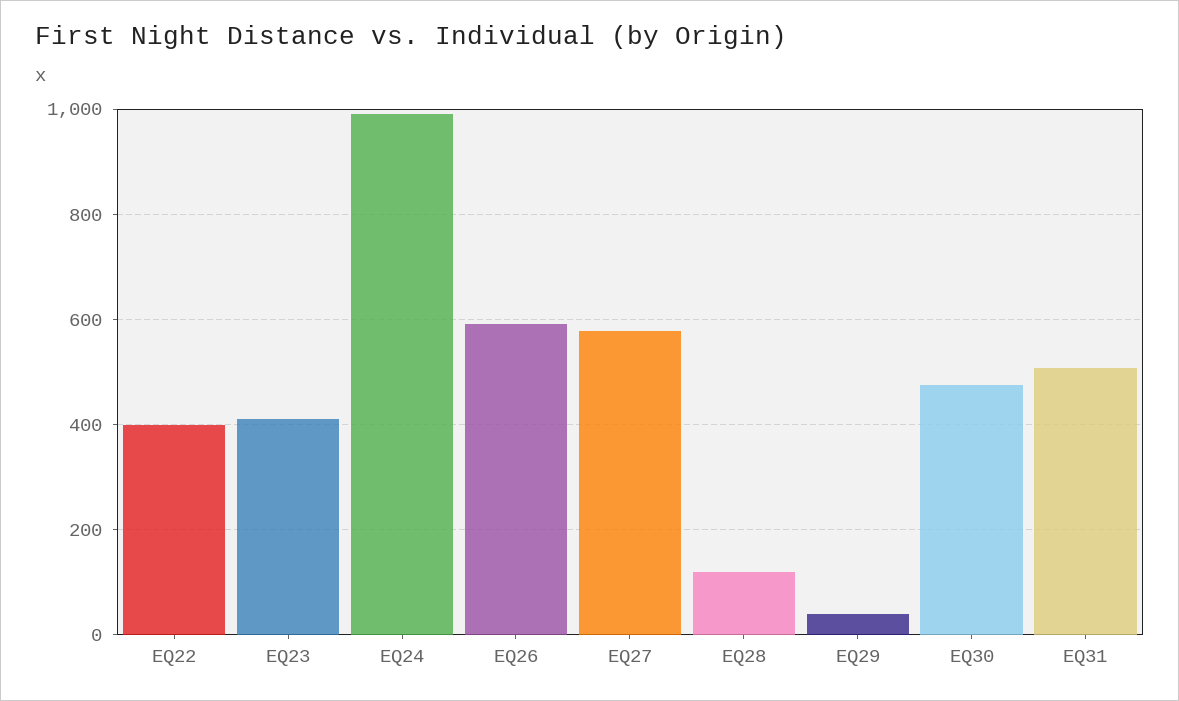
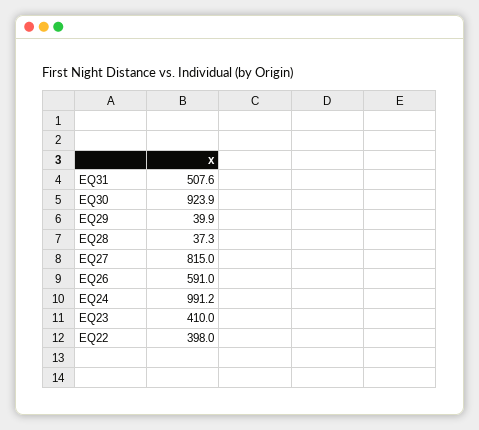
  {
    "EQ22": 398,
    "EQ23": 410,
    "EQ24": 991.2,
    "EQ26": 591,
-   "EQ27": 580,
+   "EQ27": 815,
-   "EQ28": 120,
+   "EQ28": 37.3,
    "EQ29": 39.9,
-   "EQ30": 480,
+   "EQ30": 923.9,
    "EQ31": 507.6
  }

